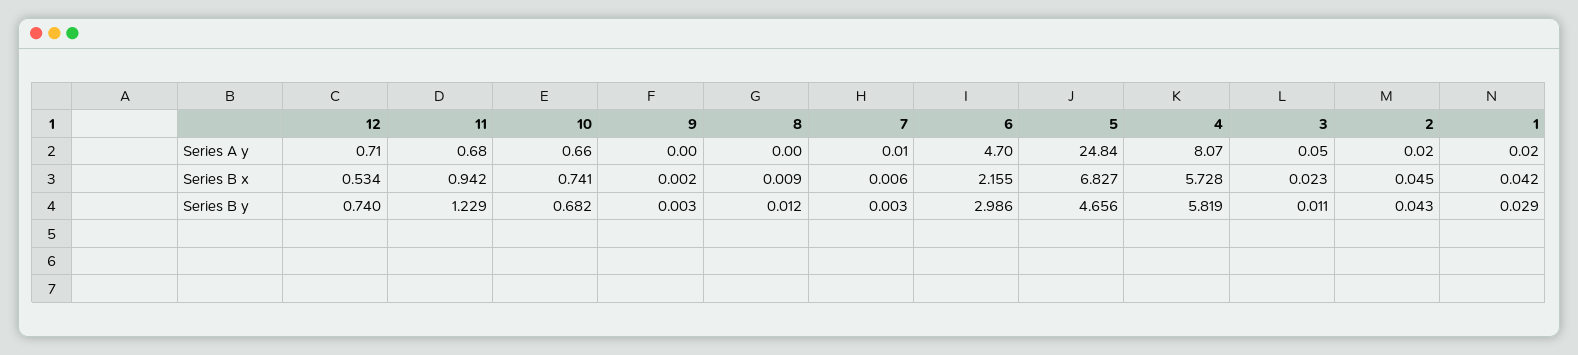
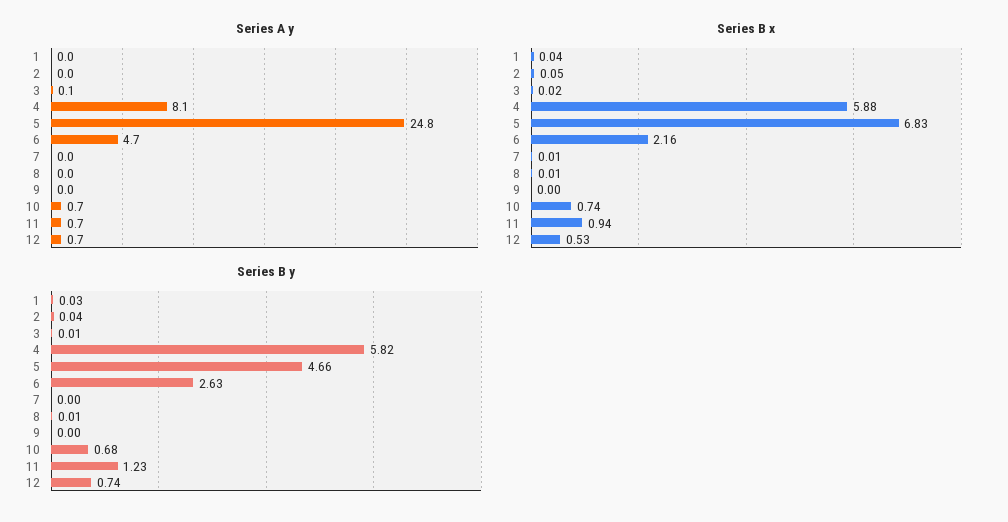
  {
    "Series A y": {
      "12": 0.71,
      "11": 0.68,
      "10": 0.66,
      "9": 0,
      "8": 0,
      "7": 0.01,
      "6": 4.7,
      "5": 24.84,
      "4": 8.07,
      "3": 0.05,
      "2": 0.02,
      "1": 0.02
    },
    "Series B x": {
      "12": 0.534,
      "11": 0.942,
      "10": 0.741,
      "9": 0.002,
      "8": 0.009,
      "7": 0.006,
      "6": 2.155,
      "5": 6.827,
-     "4": 5.728,
+     "4": 5.88,
      "3": 0.023,
      "2": 0.045,
      "1": 0.042
    },
    "Series B y": {
      "12": 0.74,
      "11": 1.229,
      "10": 0.682,
      "9": 0.003,
      "8": 0.012,
      "7": 0.003,
-     "6": 2.986,
+     "6": 2.63,
      "5": 4.656,
      "4": 5.819,
      "3": 0.011,
      "2": 0.043,
      "1": 0.029
    }
  }

